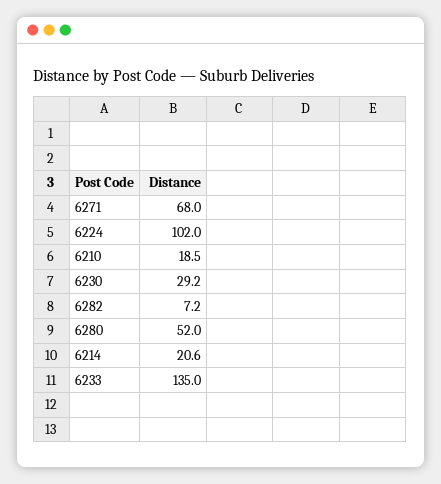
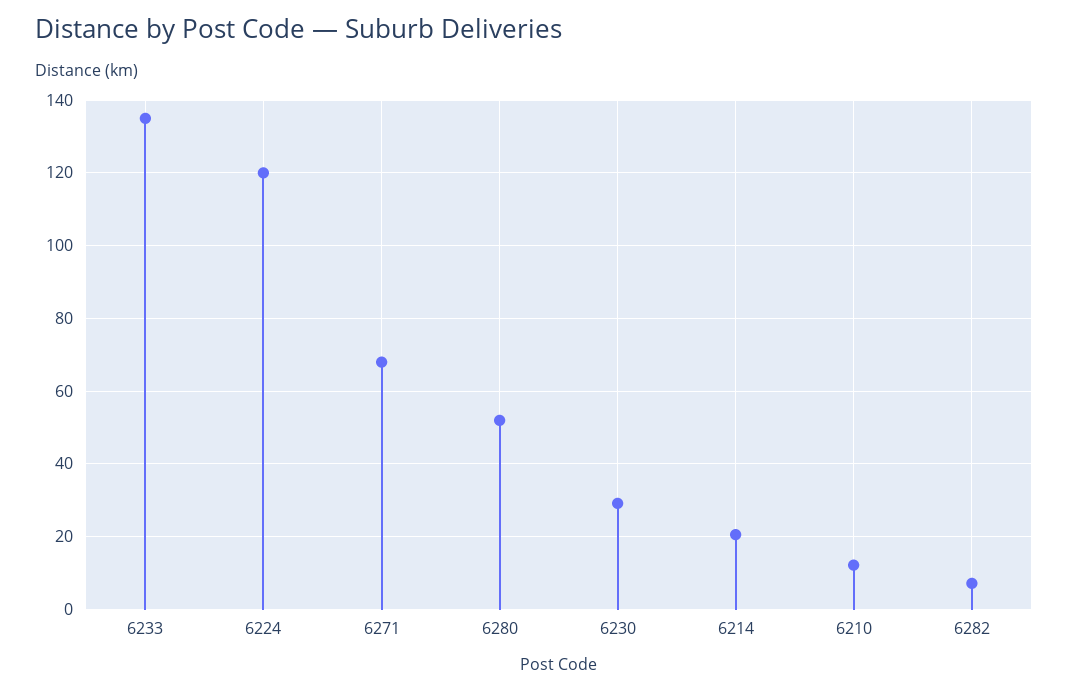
  {
    "6271": 68,
-   "6224": 102,
+   "6224": 120,
-   "6210": 18.5,
+   "6210": 12,
    "6230": 29.2,
    "6282": 7.2,
    "6280": 52,
    "6214": 20.6,
    "6233": 135
  }

